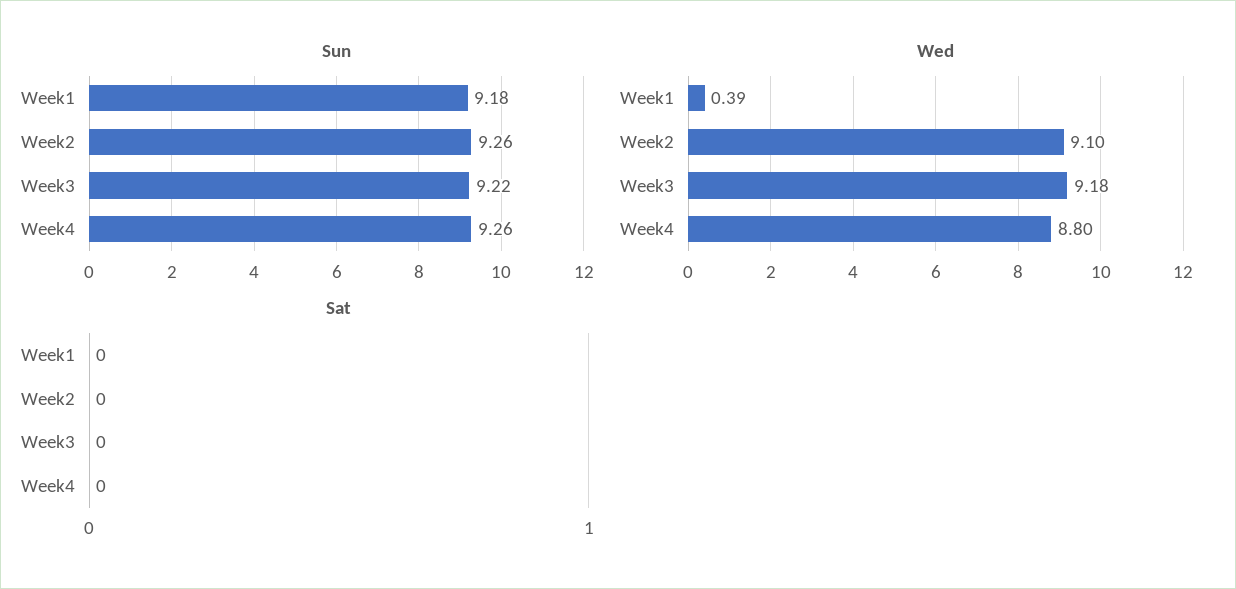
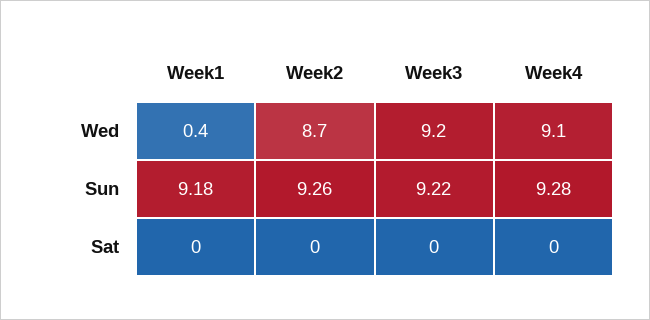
  {
    "Sun": {
      "Week1": 9.18,
      "Week2": 9.26,
      "Week3": 9.22,
-     "Week4": 9.26
+     "Week4": 9.28
    },
    "Wed": {
      "Week1": 0.39,
-     "Week2": 9.1,
+     "Week2": 8.7,
      "Week3": 9.18,
-     "Week4": 8.8
+     "Week4": 9.1
    },
    "Sat": {
      "Week1": 0,
      "Week2": 0,
      "Week3": 0,
      "Week4": 0
    }
  }

